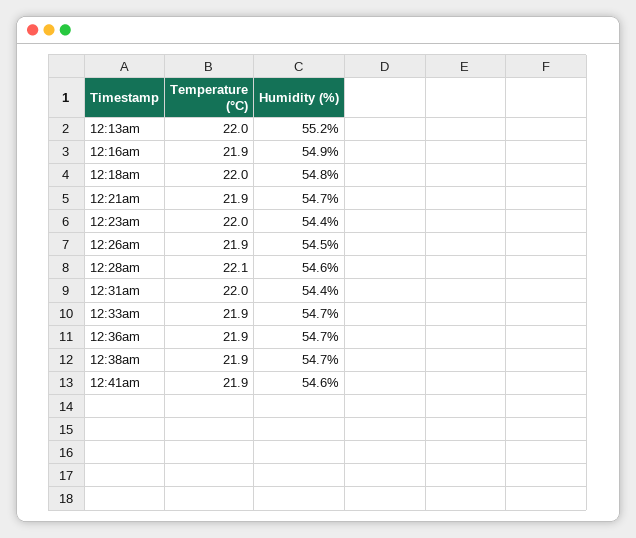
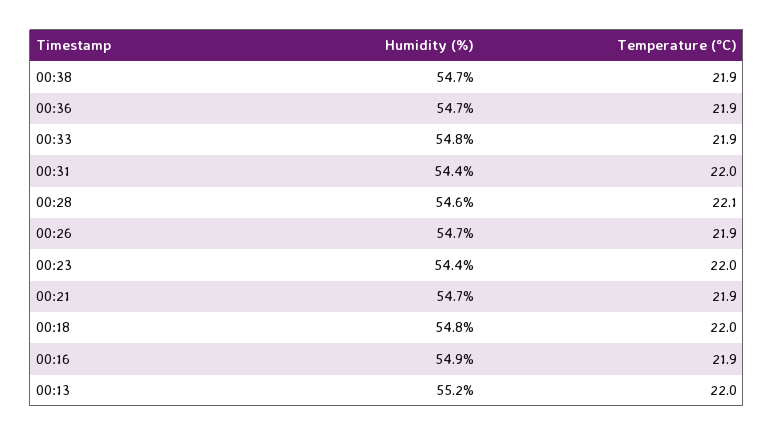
  {
    "Temperature (°C)": {
      "12:13am": 22,
      "12:16am": 21.9,
      "12:18am": 22,
      "12:21am": 21.9,
      "12:23am": 22,
      "12:26am": 21.9,
      "12:28am": 22.1,
      "12:31am": 22,
      "12:33am": 21.9,
      "12:36am": 21.9,
-     "12:38am": 21.9,
+     "12:38am": 21.9
-     "12:41am": 21.9
    },
    "Humidity (%)": {
      "12:13am": 55.2,
      "12:16am": 54.9,
      "12:18am": 54.8,
      "12:21am": 54.7,
      "12:23am": 54.4,
-     "12:26am": 54.5,
+     "12:26am": 54.7,
      "12:28am": 54.6,
      "12:31am": 54.4,
-     "12:33am": 54.7,
+     "12:33am": 54.8,
      "12:36am": 54.7,
-     "12:38am": 54.7,
+     "12:38am": 54.7
-     "12:41am": 54.6
    }
  }

